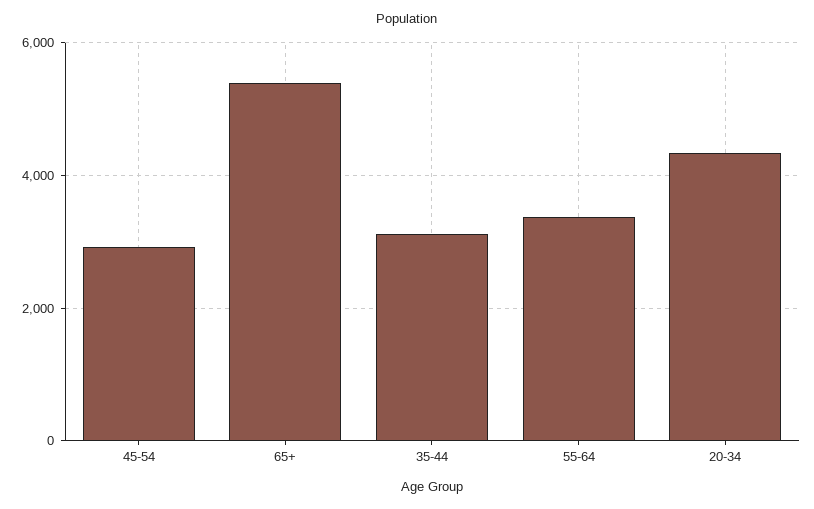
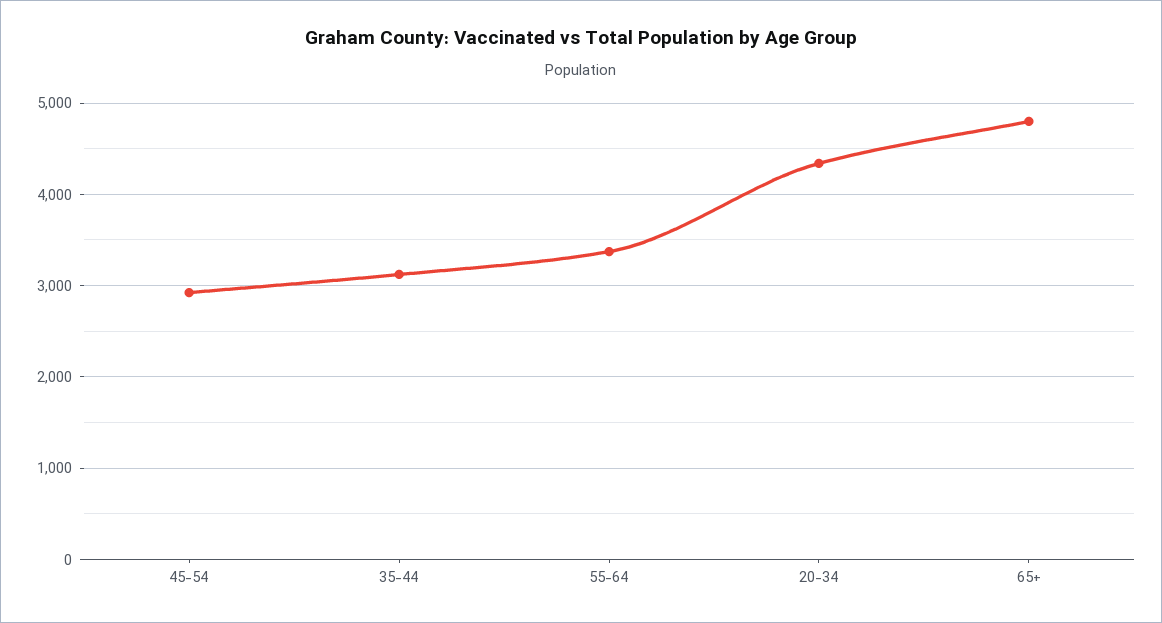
  {
    "45-54": 2900,
-   "65+": 5400,
+   "65+": 4800,
    "35-44": 3100,
    "55-64": 3400,
    "20-34": 4300
  }

